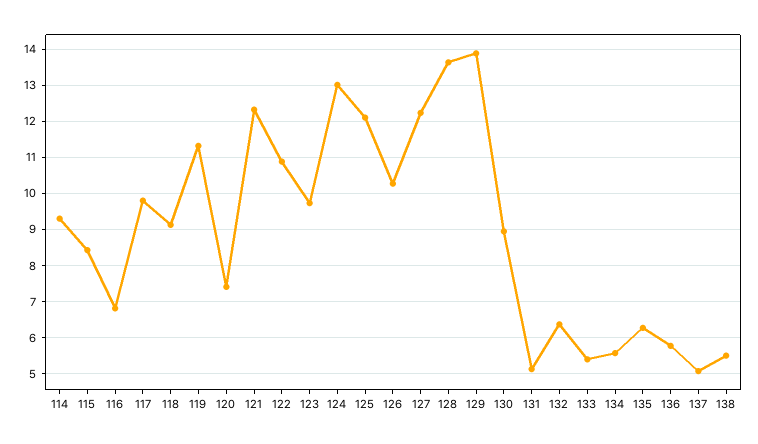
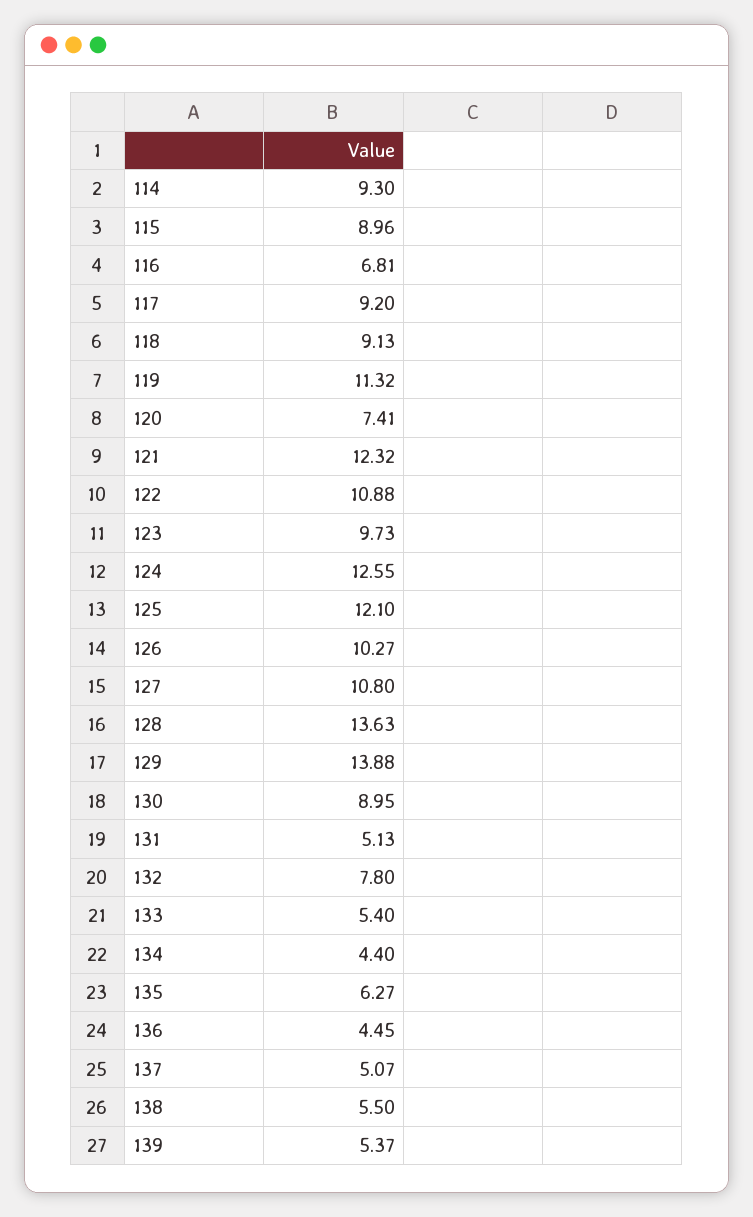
  {
    "114": 9.3,
-   "115": 8.4,
+   "115": 8.96,
    "116": 6.81,
-   "117": 9.8,
+   "117": 9.2,
    "118": 9.13,
    "119": 11.32,
    "120": 7.41,
    "121": 12.32,
    "122": 10.88,
    "123": 9.73,
-   "124": 13,
+   "124": 12.55,
    "125": 12.1,
    "126": 10.27,
-   "127": 12.2,
+   "127": 10.8,
    "128": 13.63,
    "129": 13.88,
    "130": 8.95,
    "131": 5.13,
-   "132": 6.4,
+   "132": 7.8,
    "133": 5.4,
-   "134": 5.6,
+   "134": 4.4,
    "135": 6.27,
-   "136": 5.8,
+   "136": 4.45,
    "137": 5.07,
-   "138": 5.5
+   "138": 5.5,
+   "139": 5.37
  }

